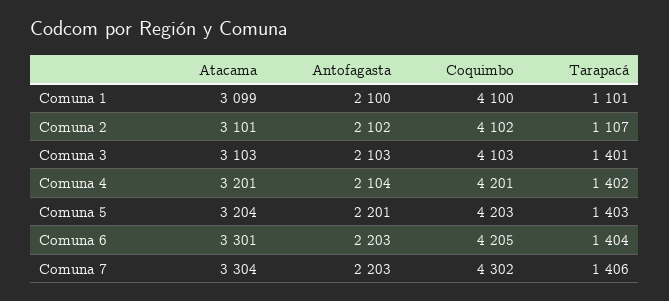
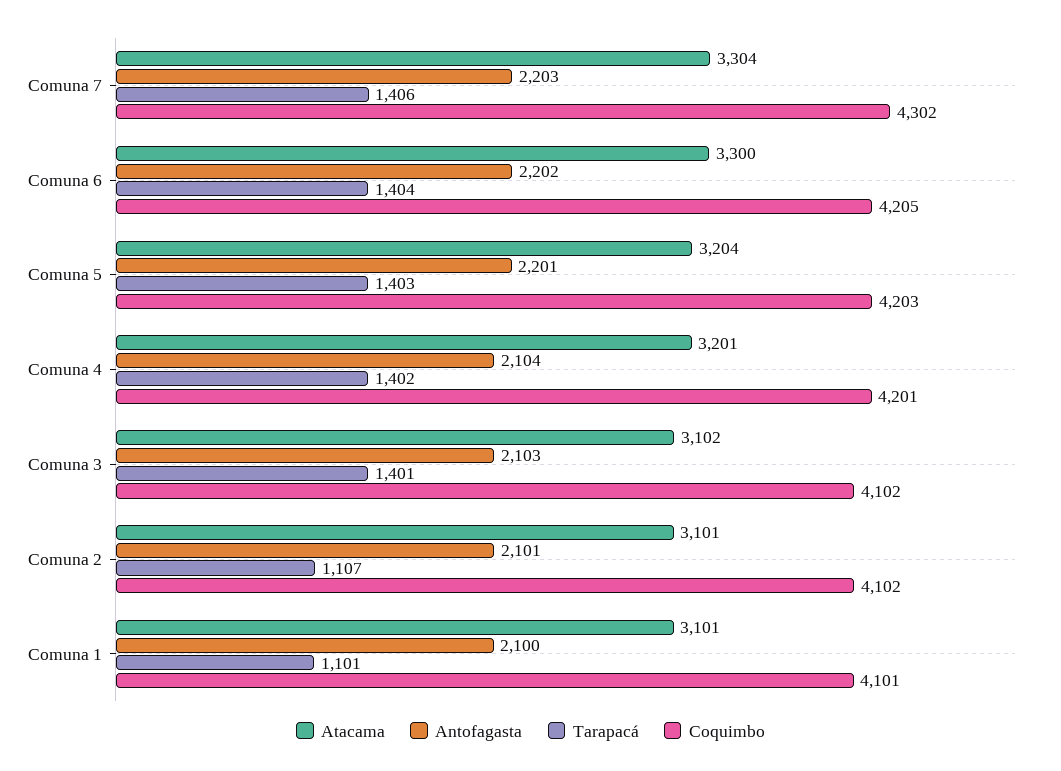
  {
    "Atacama": {
-     "Comuna 1": 3099,
+     "Comuna 1": 3101,
      "Comuna 2": 3101,
-     "Comuna 3": 3103,
+     "Comuna 3": 3102,
      "Comuna 4": 3201,
      "Comuna 5": 3204,
-     "Comuna 6": 3301,
+     "Comuna 6": 3300,
      "Comuna 7": 3304
    },
    "Antofagasta": {
      "Comuna 1": 2100,
-     "Comuna 2": 2102,
+     "Comuna 2": 2101,
      "Comuna 3": 2103,
      "Comuna 4": 2104,
      "Comuna 5": 2201,
-     "Comuna 6": 2203,
+     "Comuna 6": 2202,
      "Comuna 7": 2203
    },
    "Coquimbo": {
-     "Comuna 1": 4100,
+     "Comuna 1": 4101,
      "Comuna 2": 4102,
-     "Comuna 3": 4103,
+     "Comuna 3": 4102,
      "Comuna 4": 4201,
      "Comuna 5": 4203,
      "Comuna 6": 4205,
      "Comuna 7": 4302
    },
    "Tarapacá": {
      "Comuna 1": 1101,
      "Comuna 2": 1107,
      "Comuna 3": 1401,
      "Comuna 4": 1402,
      "Comuna 5": 1403,
      "Comuna 6": 1404,
      "Comuna 7": 1406
    }
  }

